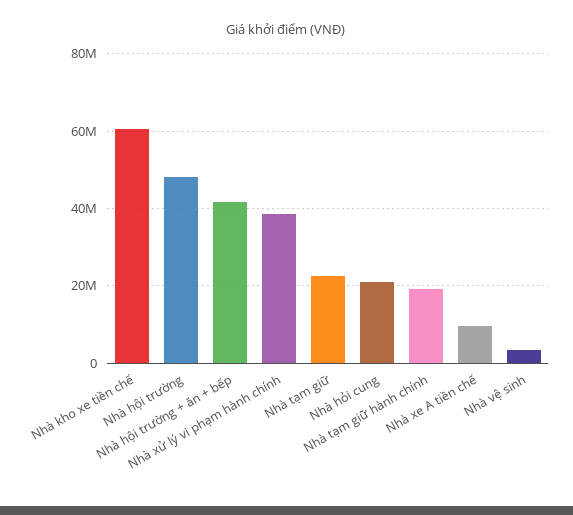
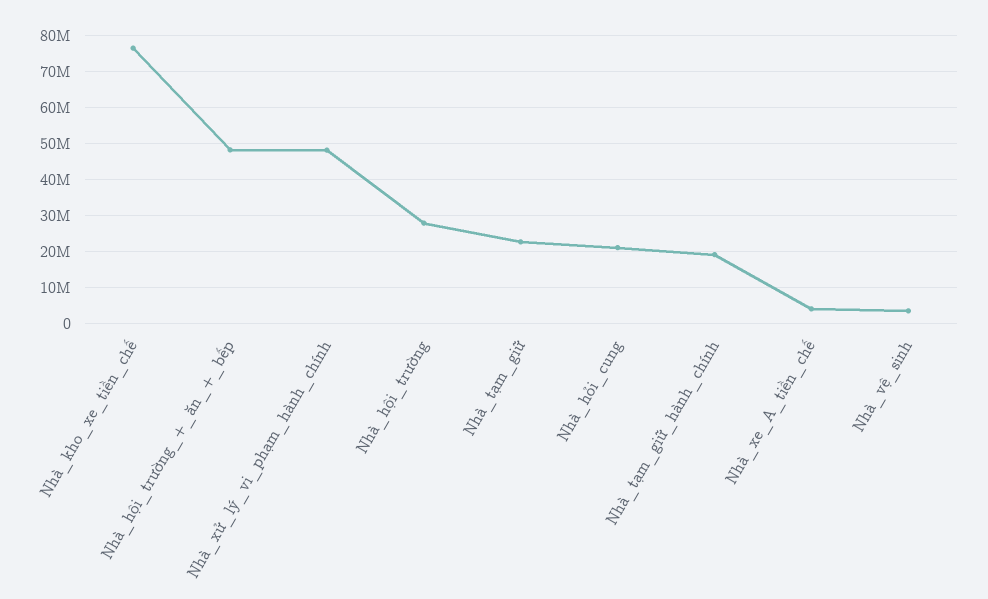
  {
-   "Nhà kho xe tiền chế": 60000000,
+   "Nhà kho xe tiền chế": 76000000,
-   "Nhà hội trường": 48000000,
+   "Nhà hội trường": 28000000,
-   "Nhà hội trường + ăn + bếp": 42000000,
+   "Nhà hội trường + ăn + bếp": 48000000,
-   "Nhà xử lý vi phạm hành chính": 38000000,
+   "Nhà xử lý vi phạm hành chính": 48000000,
    "Nhà tạm giữ": 22000000,
    "Nhà hỏi cung": 22000000,
    "Nhà tạm giữ hành chính": 20000000,
-   "Nhà xe A tiền chế": 10000000,
+   "Nhà xe A tiền chế": 4000000,
    "Nhà vệ sinh": 4000000
  }

